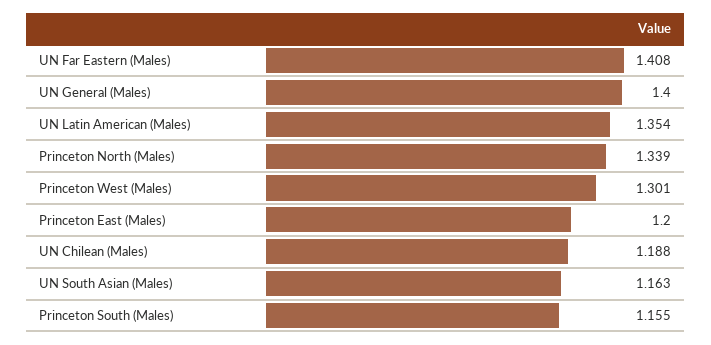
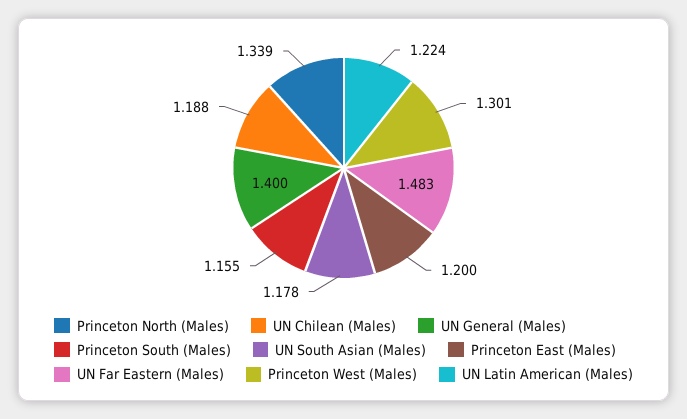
  {
-   "UN Far Eastern (Males)": 1.408,
+   "UN Far Eastern (Males)": 1.483,
    "UN General (Males)": 1.4,
-   "UN Latin American (Males)": 1.354,
+   "UN Latin American (Males)": 1.224,
    "Princeton North (Males)": 1.339,
    "Princeton West (Males)": 1.301,
    "Princeton East (Males)": 1.2,
    "UN Chilean (Males)": 1.188,
-   "UN South Asian (Males)": 1.163,
+   "UN South Asian (Males)": 1.178,
    "Princeton South (Males)": 1.155
  }

